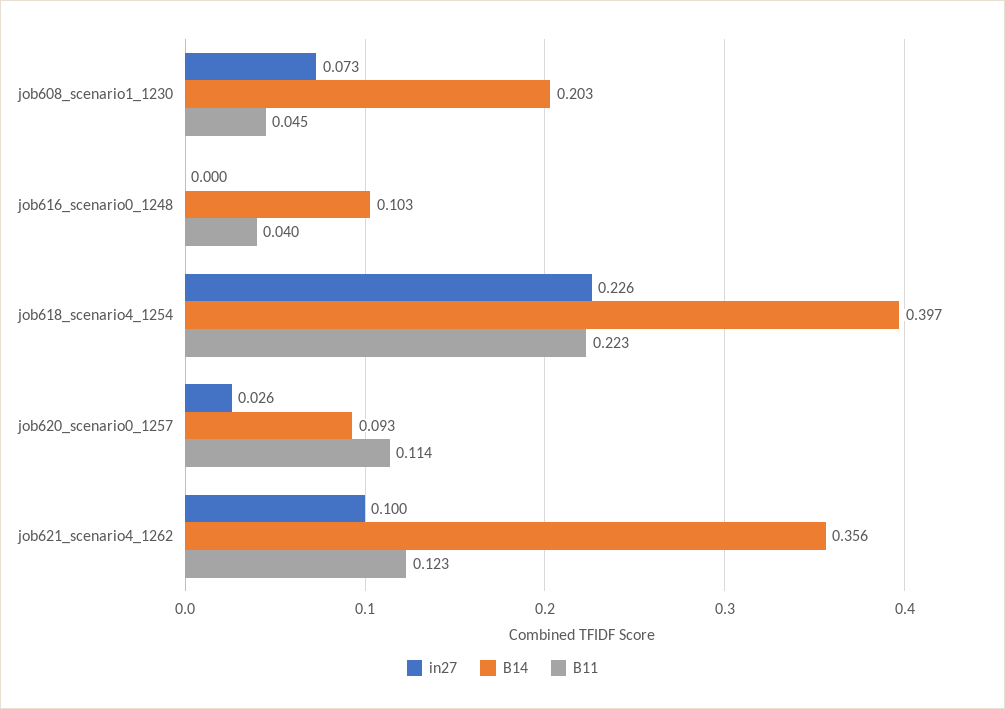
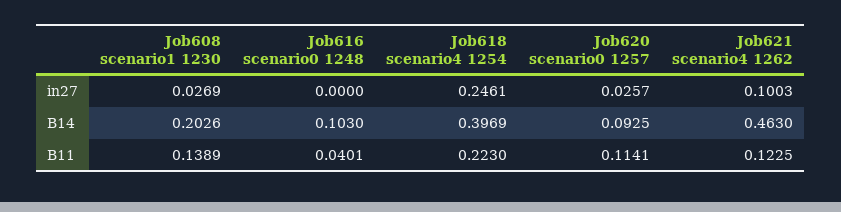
  {
    "in27": {
-     "job608_scenario1_1230": 0.073,
+     "job608_scenario1_1230": 0.0269,
      "job616_scenario0_1248": 0,
-     "job618_scenario4_1254": 0.226,
+     "job618_scenario4_1254": 0.2461,
      "job620_scenario0_1257": 0.0257,
      "job621_scenario4_1262": 0.1003
    },
    "B14": {
      "job608_scenario1_1230": 0.2026,
      "job616_scenario0_1248": 0.103,
      "job618_scenario4_1254": 0.3969,
      "job620_scenario0_1257": 0.0925,
-     "job621_scenario4_1262": 0.356
+     "job621_scenario4_1262": 0.463
    },
    "B11": {
-     "job608_scenario1_1230": 0.045,
+     "job608_scenario1_1230": 0.1389,
      "job616_scenario0_1248": 0.0401,
      "job618_scenario4_1254": 0.223,
      "job620_scenario0_1257": 0.1141,
      "job621_scenario4_1262": 0.1225
    }
  }

